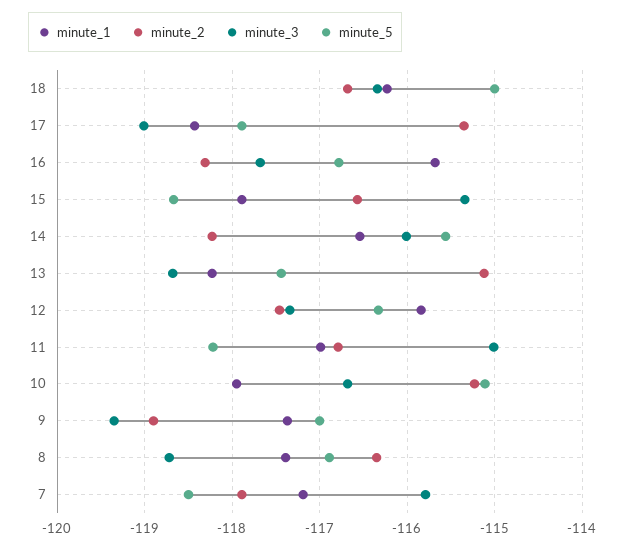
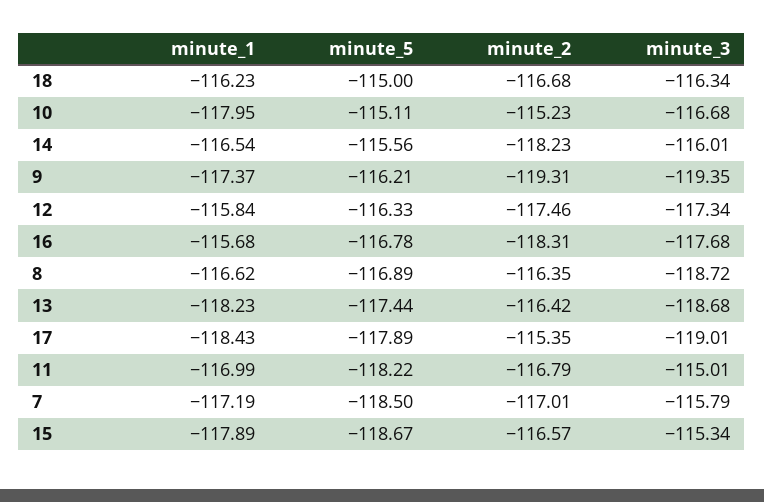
  {
    "minute_1": {
      "18": -116.23,
      "17": -118.43,
      "16": -115.68,
      "15": -117.89,
      "14": -116.54,
      "13": -118.23,
      "12": -115.84,
      "11": -116.99,
      "10": -117.95,
      "9": -117.37,
-     "8": -117.4,
+     "8": -116.62,
      "7": -117.19
    },
    "minute_2": {
      "18": -116.68,
      "17": -115.35,
      "16": -118.31,
      "15": -116.57,
      "14": -118.23,
-     "13": -115.1,
+     "13": -116.42,
      "12": -117.46,
      "11": -116.79,
      "10": -115.23,
-     "9": -118.9,
+     "9": -119.31,
      "8": -116.35,
-     "7": -117.9
+     "7": -117.01
    },
    "minute_3": {
      "18": -116.34,
      "17": -119.01,
      "16": -117.68,
      "15": -115.34,
      "14": -116.01,
      "13": -118.68,
      "12": -117.34,
      "11": -115.01,
      "10": -116.68,
      "9": -119.35,
      "8": -118.72,
      "7": -115.79
    },
    "minute_5": {
      "18": -115,
      "17": -117.89,
      "16": -116.78,
      "15": -118.67,
      "14": -115.56,
      "13": -117.44,
      "12": -116.33,
      "11": -118.22,
      "10": -115.11,
-     "9": -117,
+     "9": -116.21,
      "8": -116.89,
      "7": -118.5
    }
  }

